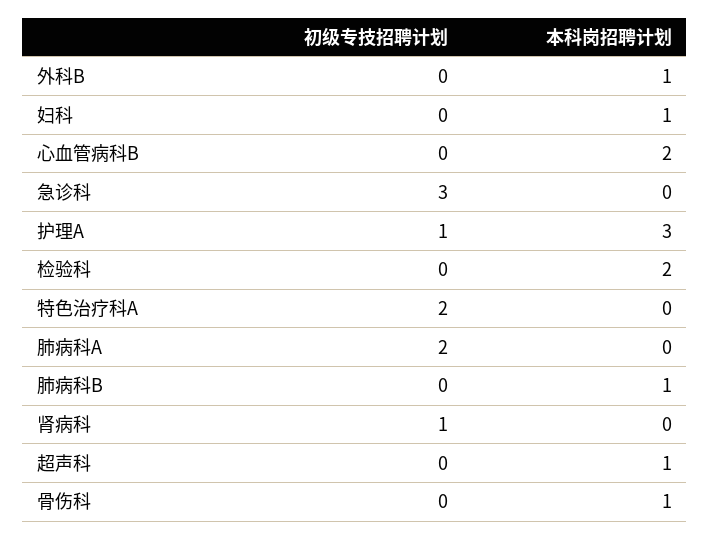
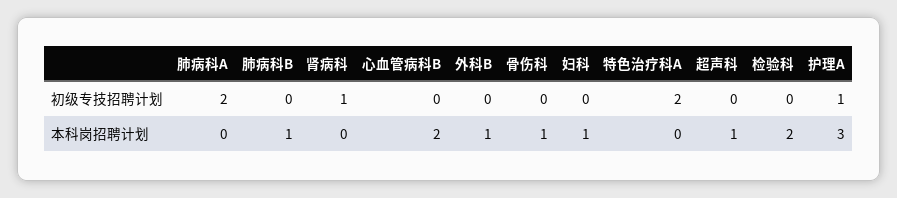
  {
    "初级专技招聘计划": {
      "外科B": 0,
      "妇科": 0,
      "心血管病科B": 0,
-     "急诊科": 3,
      "护理A": 1,
      "检验科": 0,
      "特色治疗科A": 2,
      "肺病科A": 2,
      "肺病科B": 0,
      "肾病科": 1,
      "超声科": 0,
      "骨伤科": 0
    },
    "本科岗招聘计划": {
      "外科B": 1,
      "妇科": 1,
      "心血管病科B": 2,
-     "急诊科": 0,
      "护理A": 3,
      "检验科": 2,
      "特色治疗科A": 0,
      "肺病科A": 0,
      "肺病科B": 1,
      "肾病科": 0,
      "超声科": 1,
      "骨伤科": 1
    }
  }

